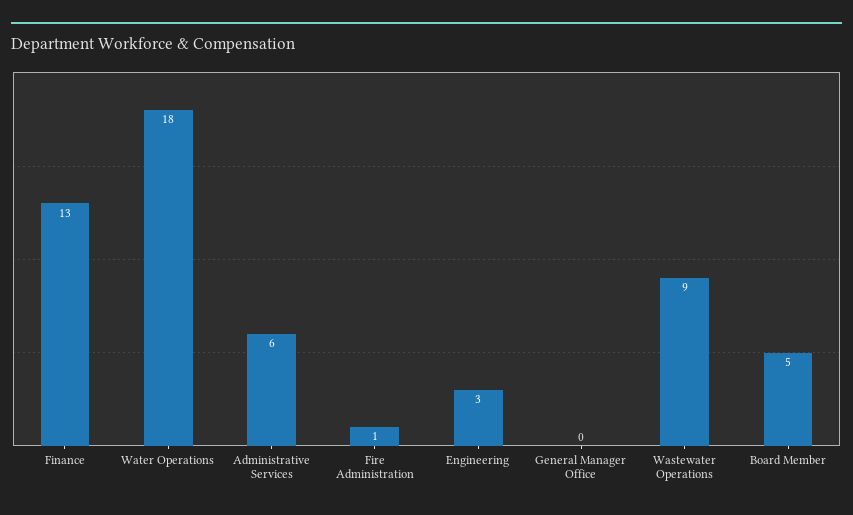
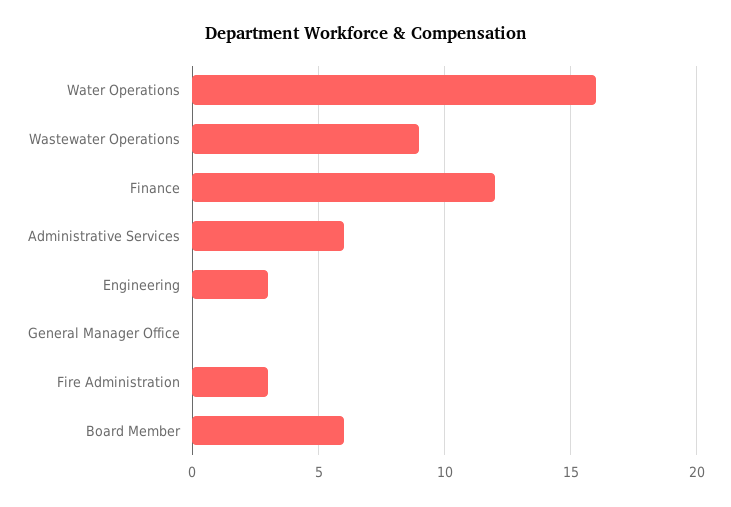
  {
-   "Finance": 13,
+   "Finance": 12,
-   "Water Operations": 18,
+   "Water Operations": 16,
    "Administrative Services": 6,
-   "Fire Administration": 1,
+   "Fire Administration": 3,
    "Engineering": 3,
    "General Manager Office": 0,
    "Wastewater Operations": 9,
-   "Board Member": 5
+   "Board Member": 6
  }

